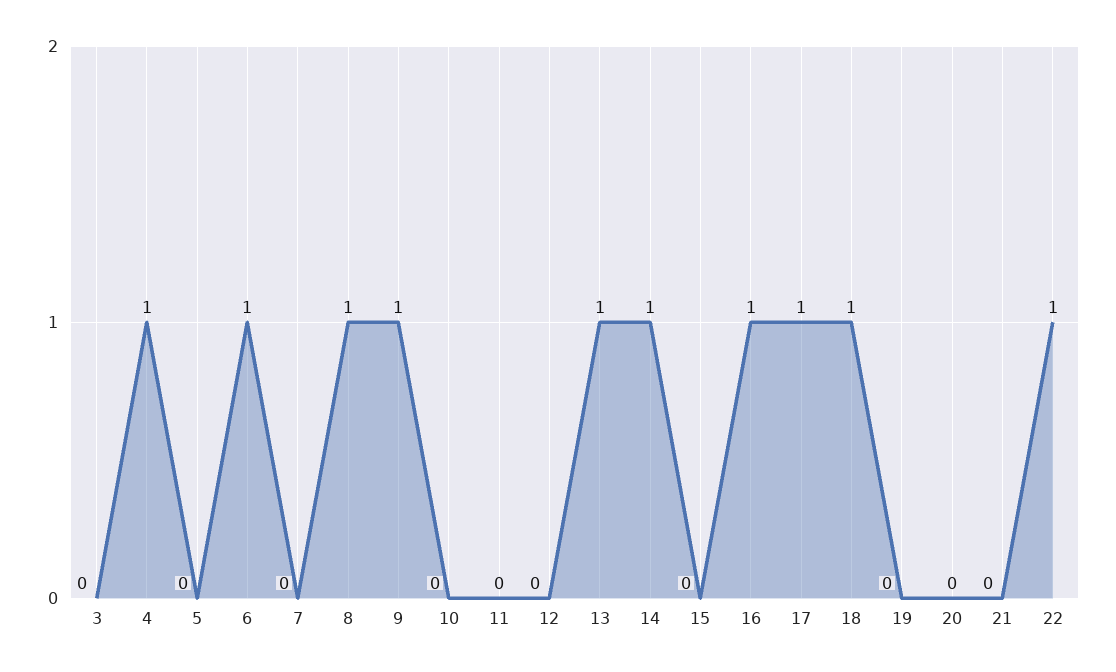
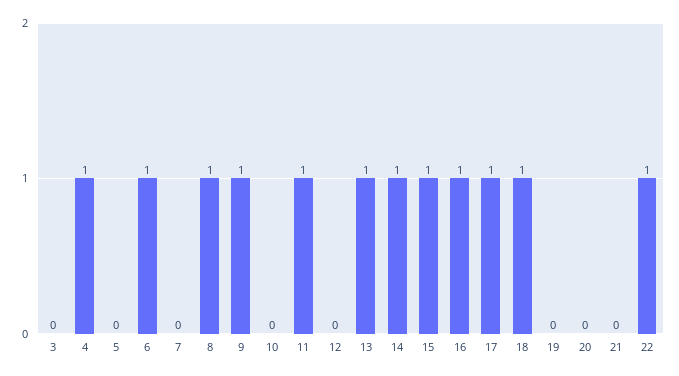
  {
    "3": 0,
    "4": 1,
    "5": 0,
    "6": 1,
    "7": 0,
    "8": 1,
    "9": 1,
    "10": 0,
-   "11": 0,
+   "11": 1,
    "12": 0,
    "13": 1,
    "14": 1,
-   "15": 0,
+   "15": 1,
    "16": 1,
    "17": 1,
    "18": 1,
    "19": 0,
    "20": 0,
    "21": 0,
    "22": 1
  }

